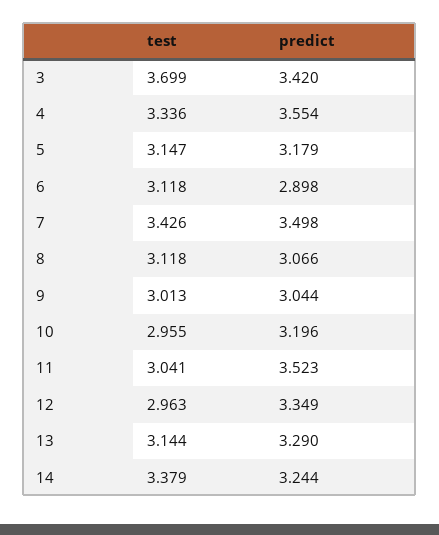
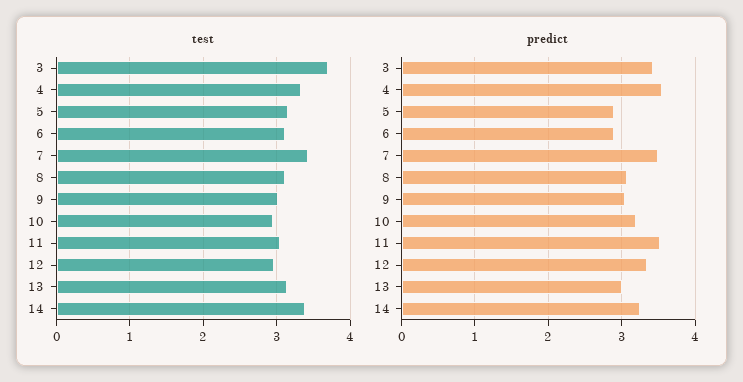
  {
    "test": {
      "3": 3.699,
      "4": 3.336,
      "5": 3.147,
      "6": 3.118,
      "7": 3.426,
      "8": 3.118,
      "9": 3.013,
      "10": 2.955,
      "11": 3.041,
      "12": 2.963,
      "13": 3.144,
      "14": 3.379
    },
    "predict": {
      "3": 3.42,
      "4": 3.554,
-     "5": 3.179,
+     "5": 2.9,
      "6": 2.898,
      "7": 3.498,
      "8": 3.066,
      "9": 3.044,
      "10": 3.196,
      "11": 3.523,
      "12": 3.349,
-     "13": 3.29,
+     "13": 3,
      "14": 3.244
    }
  }

